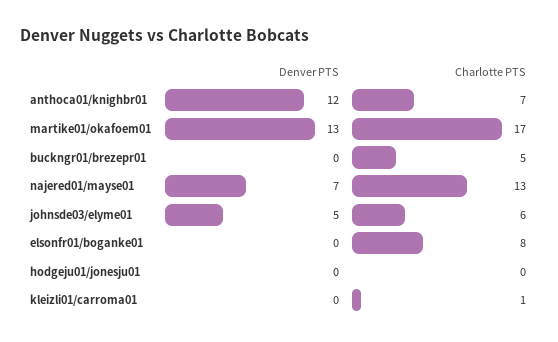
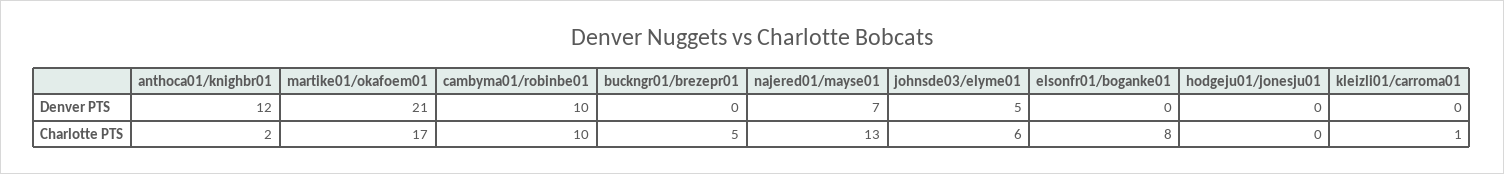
  {
    "Denver PTS": {
      "anthoca01/knighbr01": 12,
-     "martike01/okafoem01": 13,
+     "martike01/okafoem01": 21,
      "buckngr01/brezepr01": 0,
      "najered01/mayse01": 7,
      "johnsde03/elyme01": 5,
      "elsonfr01/boganke01": 0,
      "hodgeju01/jonesju01": 0,
-     "kleizli01/carroma01": 0
+     "kleizli01/carroma01": 0,
+     "cambyma01/robinbe01": 10
    },
    "Charlotte PTS": {
-     "anthoca01/knighbr01": 7,
+     "anthoca01/knighbr01": 2,
      "martike01/okafoem01": 17,
      "buckngr01/brezepr01": 5,
      "najered01/mayse01": 13,
      "johnsde03/elyme01": 6,
      "elsonfr01/boganke01": 8,
      "hodgeju01/jonesju01": 0,
-     "kleizli01/carroma01": 1
+     "kleizli01/carroma01": 1,
+     "cambyma01/robinbe01": 10
    }
  }

